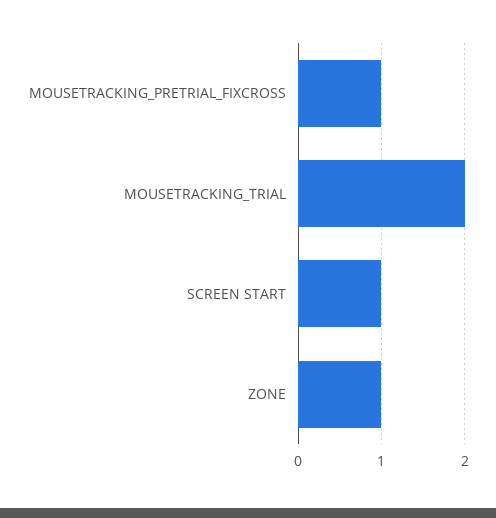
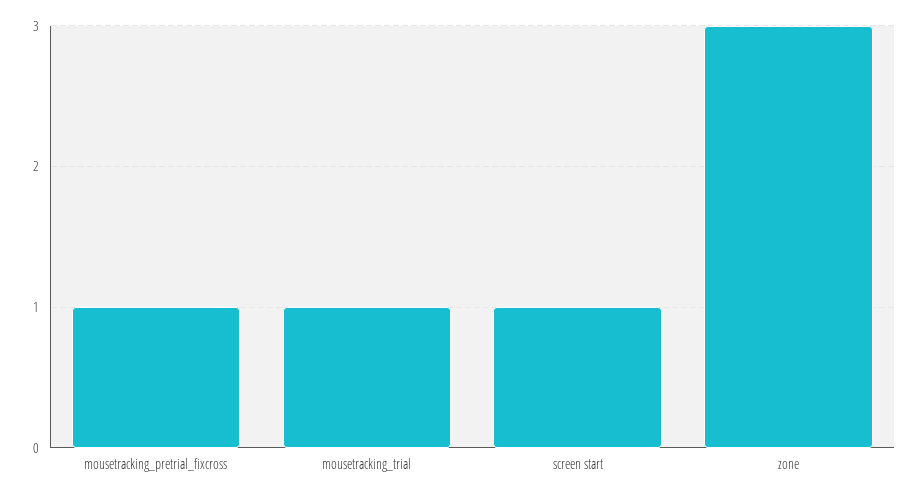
  {
    "MOUSETRACKING_PRETRIAL_FIXCROSS": 1,
-   "MOUSETRACKING_TRIAL": 2,
+   "MOUSETRACKING_TRIAL": 1,
    "SCREEN START": 1,
-   "ZONE": 1
+   "ZONE": 3
  }

